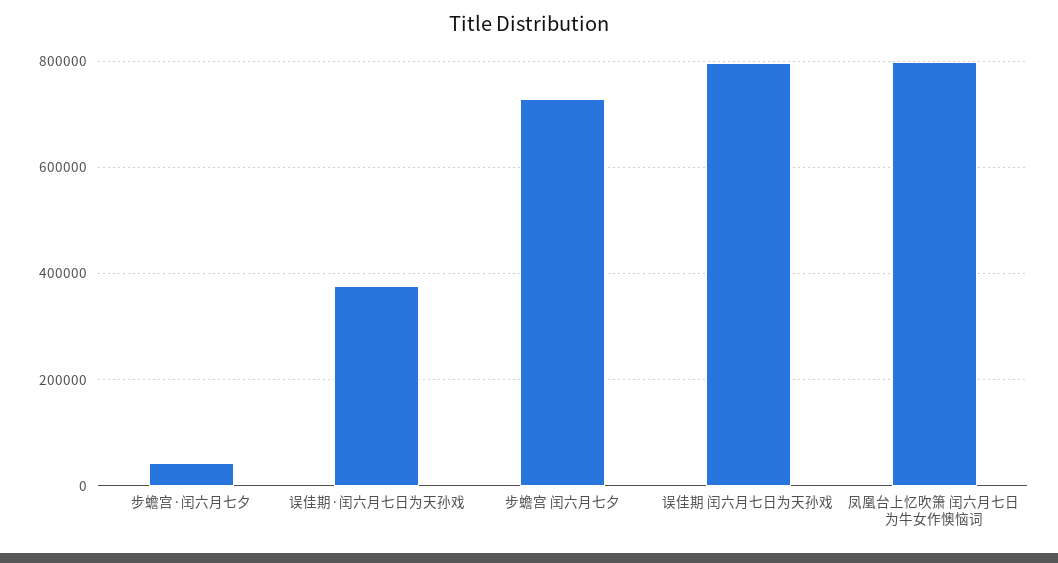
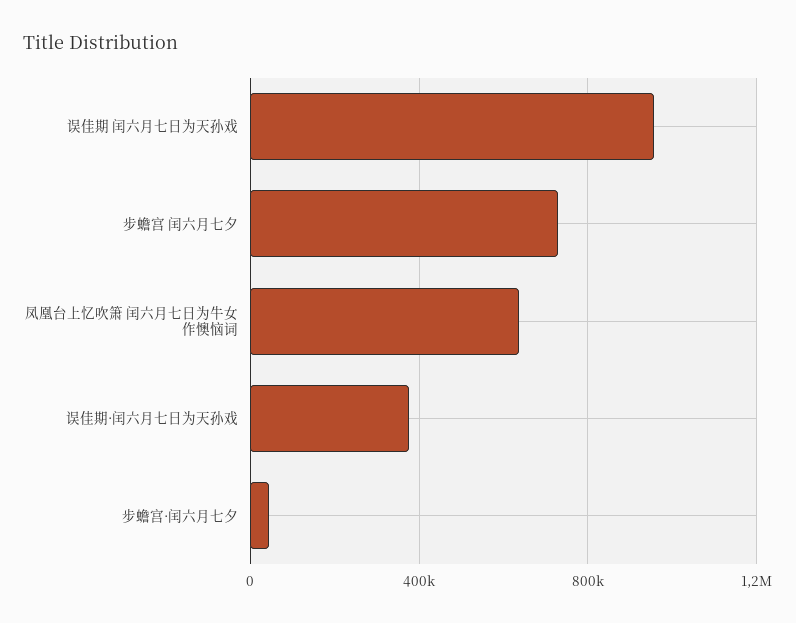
  {
    "步蟾宫·闰六月七夕": 40000,
    "误佳期·闰六月七日为天孙戏": 380000,
    "步蟾宫 闰六月七夕": 720000,
-   "误佳期 闰六月七日为天孙戏": 800000,
+   "误佳期 闰六月七日为天孙戏": 950000,
-   "凤凰台上忆吹箫 闰六月七日为牛女作懊恼词": 800000
+   "凤凰台上忆吹箫 闰六月七日为牛女作懊恼词": 650000
  }

